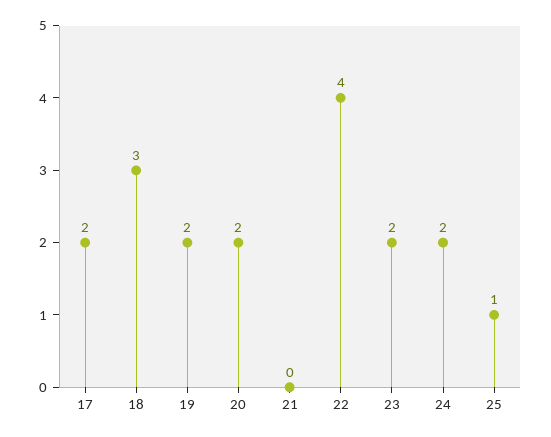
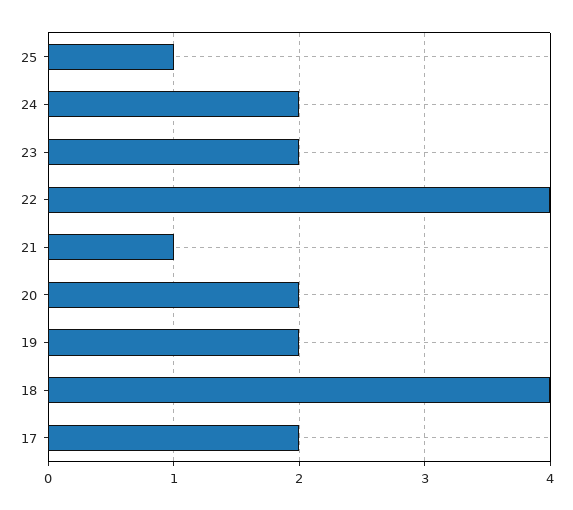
  {
    "17": 2,
-   "18": 3,
+   "18": 4,
    "19": 2,
    "20": 2,
-   "21": 0,
+   "21": 1,
    "22": 4,
    "23": 2,
    "24": 2,
    "25": 1
  }

